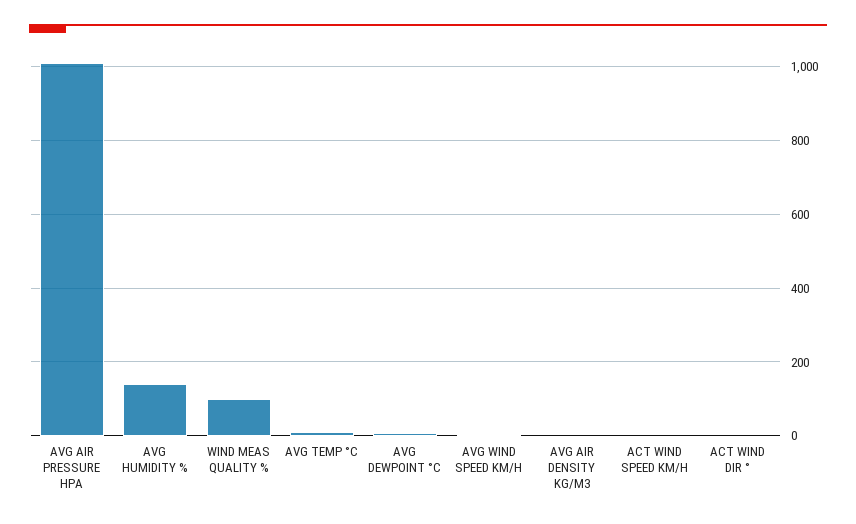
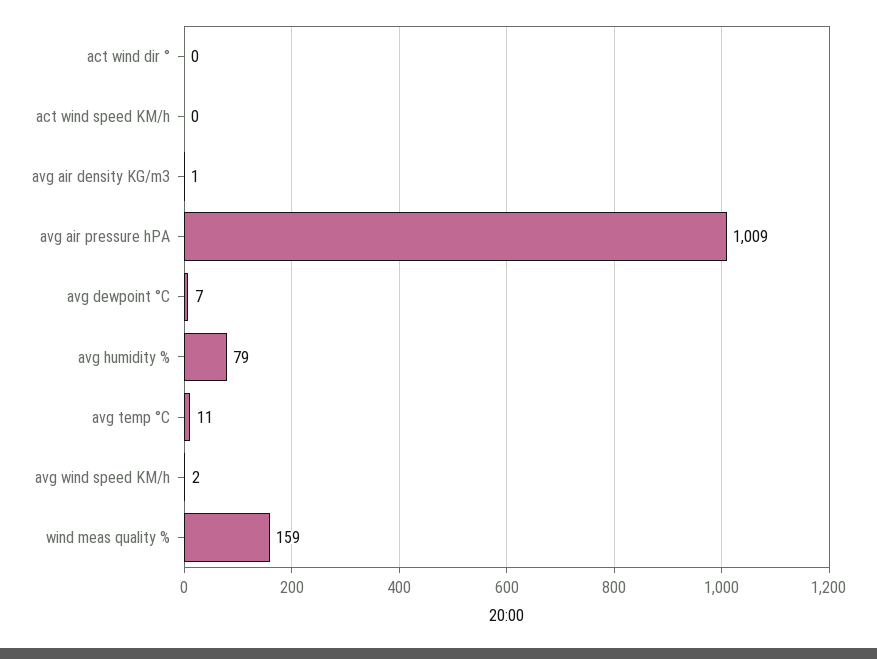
  {
    "AVG AIR PRESSURE HPA": 1009,
-   "AVG HUMIDITY %": 140,
+   "AVG HUMIDITY %": 79,
-   "WIND MEAS QUALITY %": 100,
+   "WIND MEAS QUALITY %": 159,
    "AVG TEMP °C": 11,
    "AVG DEWPOINT °C": 7,
    "AVG WIND SPEED KM/H": 2,
    "AVG AIR DENSITY KG/M3": 1,
    "ACT WIND SPEED KM/H": 0,
    "ACT WIND DIR °": 0
  }

